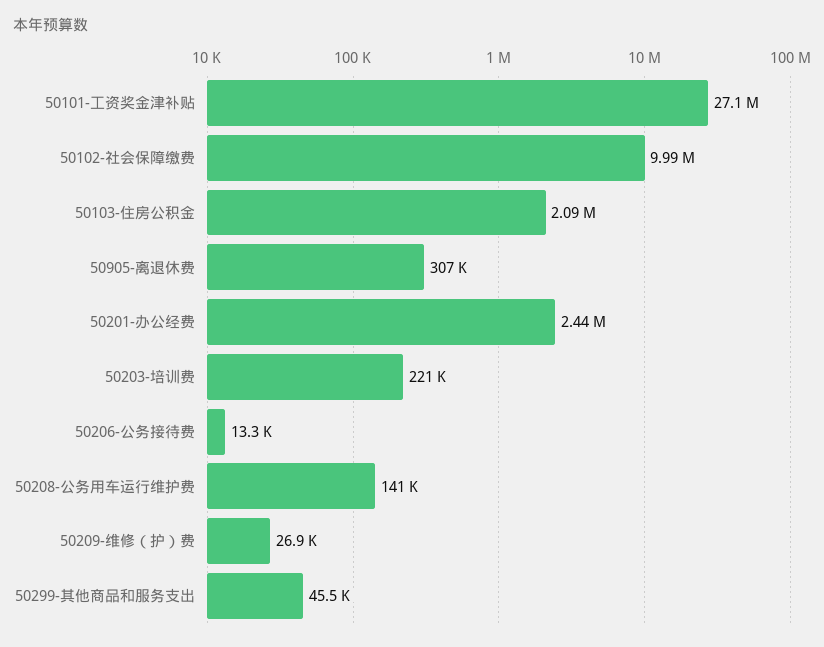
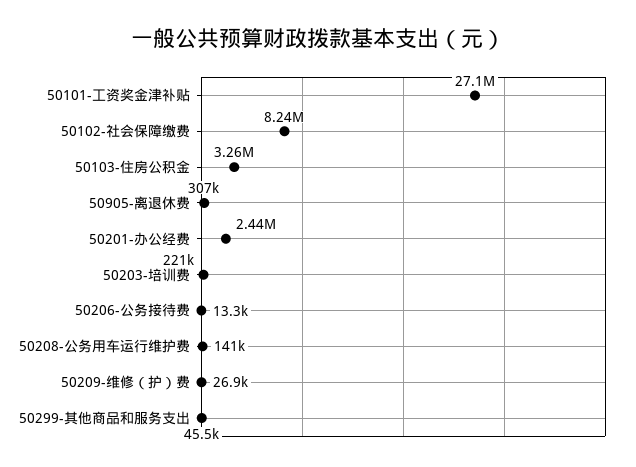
  {
    "50101-工资奖金津补贴": 27100000,
-   "50102-社会保障缴费": 9990000,
+   "50102-社会保障缴费": 8240000,
-   "50103-住房公积金": 2090000,
+   "50103-住房公积金": 3260000,
    "50905-离退休费": 307000,
    "50201-办公经费": 2440000,
    "50203-培训费": 221000,
    "50206-公务接待费": 13300,
    "50208-公务用车运行维护费": 141000,
    "50209-维修（护）费": 26900,
    "50299-其他商品和服务支出": 45500
  }

